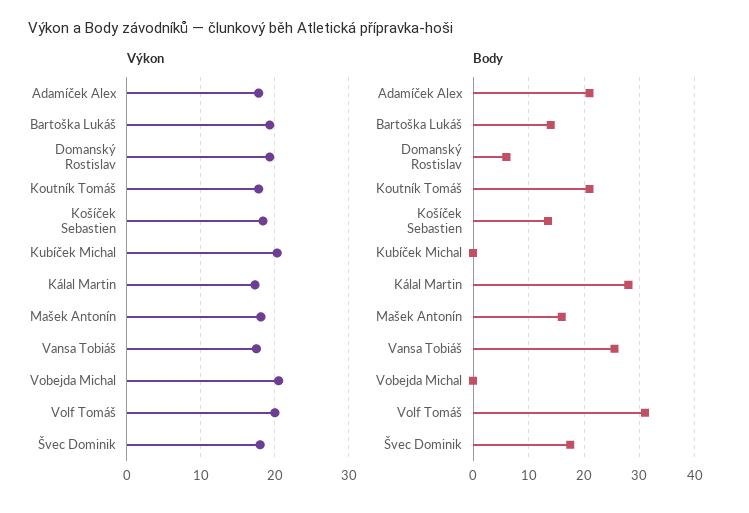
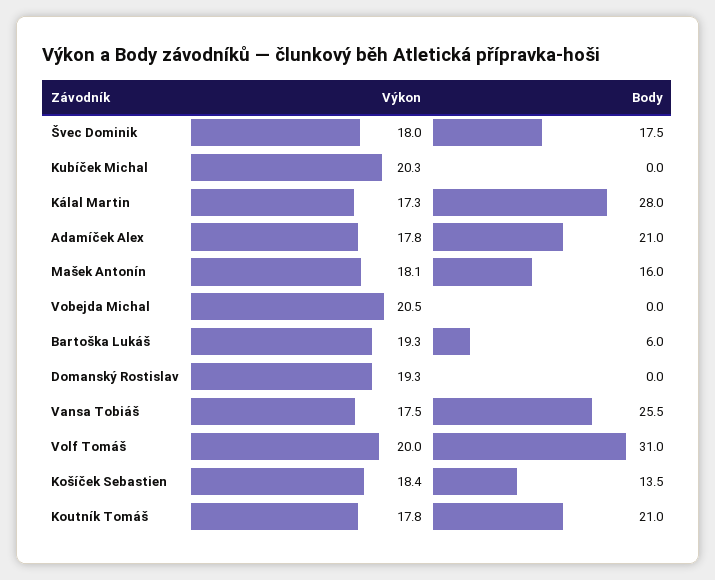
  {
    "Výkon": {
      "Adamíček Alex": 17.8,
      "Bartoška Lukáš": 19.3,
      "Domanský Rostislav": 19.3,
      "Koutník Tomáš": 17.8,
      "Košíček Sebastien": 18.4,
      "Kubíček Michal": 20.3,
      "Kálal Martin": 17.3,
      "Mašek Antonín": 18.1,
      "Vansa Tobiáš": 17.5,
      "Vobejda Michal": 20.5,
      "Volf Tomáš": 20,
      "Švec Dominik": 18
    },
    "Body": {
      "Adamíček Alex": 21,
-     "Bartoška Lukáš": 14,
+     "Bartoška Lukáš": 6,
-     "Domanský Rostislav": 6,
+     "Domanský Rostislav": 0,
      "Koutník Tomáš": 21,
      "Košíček Sebastien": 13.5,
      "Kubíček Michal": 0,
      "Kálal Martin": 28,
      "Mašek Antonín": 16,
      "Vansa Tobiáš": 25.5,
      "Vobejda Michal": 0,
      "Volf Tomáš": 31,
      "Švec Dominik": 17.5
    }
  }

